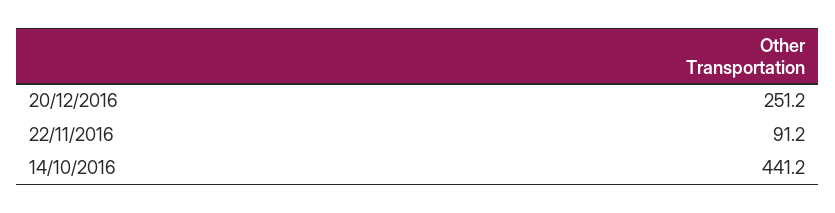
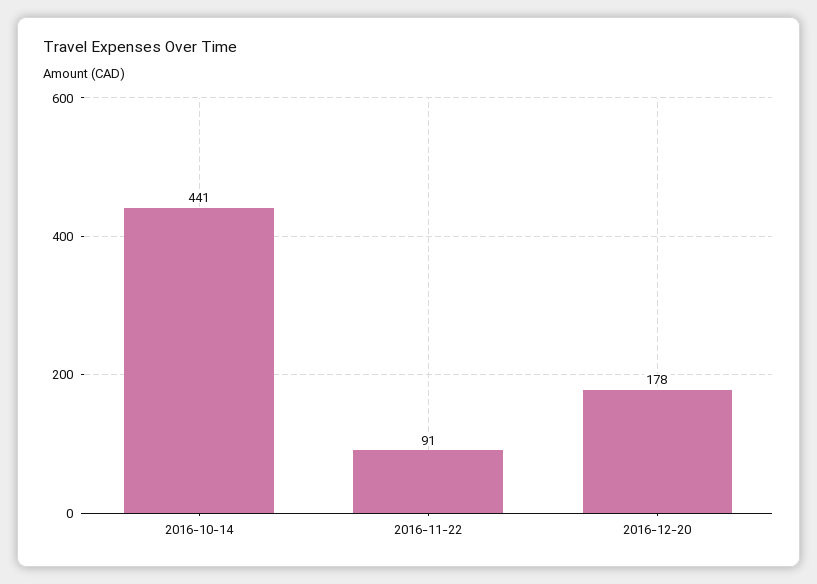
  {
-   "20/12/2016": 251.2,
+   "20/12/2016": 178,
    "22/11/2016": 91.2,
    "14/10/2016": 441.2
  }

